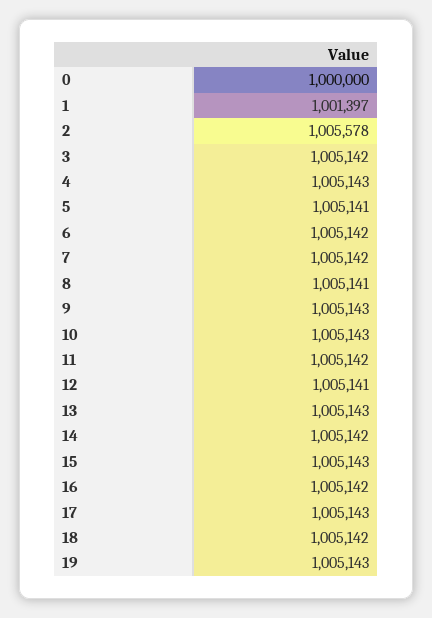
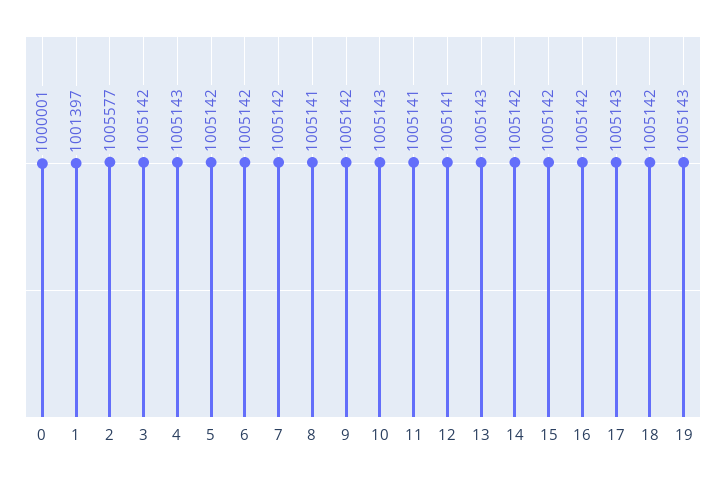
  {
-   "0": 1000000,
+   "0": 1000001,
    "1": 1001397,
-   "2": 1005578,
+   "2": 1005577,
    "3": 1005142,
    "4": 1005143,
-   "5": 1005141,
+   "5": 1005142,
    "6": 1005142,
    "7": 1005142,
    "8": 1005141,
-   "9": 1005143,
+   "9": 1005142,
    "10": 1005143,
-   "11": 1005142,
+   "11": 1005141,
    "12": 1005141,
    "13": 1005143,
    "14": 1005142,
-   "15": 1005143,
+   "15": 1005142,
    "16": 1005142,
    "17": 1005143,
    "18": 1005142,
    "19": 1005143
  }

